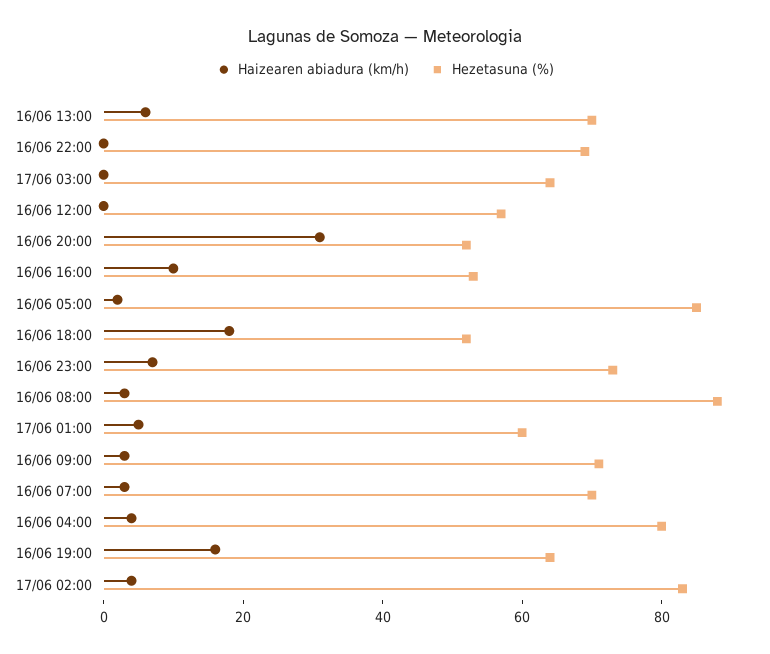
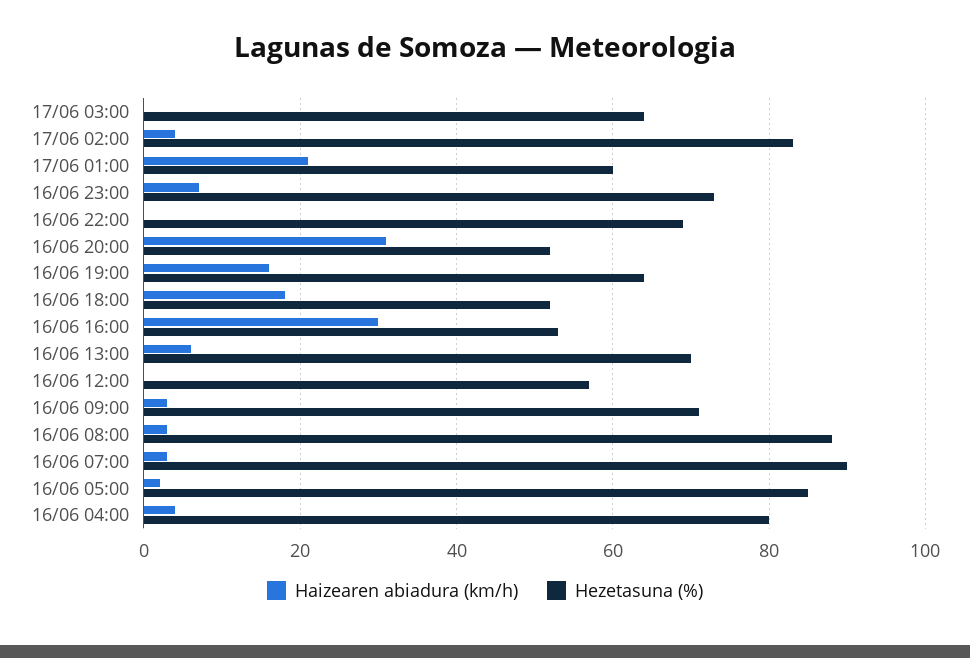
  {
    "Haizearen abiadura (km/h)": {
      "16/06 13:00": 5,
      "16/06 22:00": 0,
      "17/06 03:00": 0,
      "16/06 12:00": 0,
      "16/06 20:00": 30,
-     "16/06 16:00": 10,
+     "16/06 16:00": 30,
      "16/06 05:00": 0,
      "16/06 18:00": 20,
      "16/06 23:00": 5,
      "16/06 08:00": 5,
-     "17/06 01:00": 5,
+     "17/06 01:00": 20,
      "16/06 09:00": 5,
      "16/06 07:00": 5,
      "16/06 04:00": 5,
      "16/06 19:00": 15,
      "17/06 02:00": 5
    },
    "Hezetasuna (%)": {
      "16/06 13:00": 70,
      "16/06 22:00": 70,
      "17/06 03:00": 65,
      "16/06 12:00": 55,
      "16/06 20:00": 50,
      "16/06 16:00": 55,
      "16/06 05:00": 85,
      "16/06 18:00": 50,
      "16/06 23:00": 75,
      "16/06 08:00": 90,
      "17/06 01:00": 60,
      "16/06 09:00": 70,
-     "16/06 07:00": 70,
+     "16/06 07:00": 90,
      "16/06 04:00": 80,
      "16/06 19:00": 65,
      "17/06 02:00": 85
    }
  }

